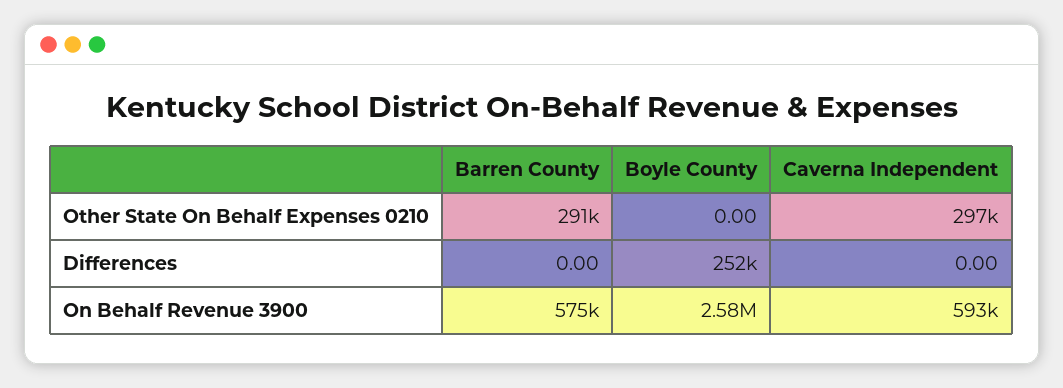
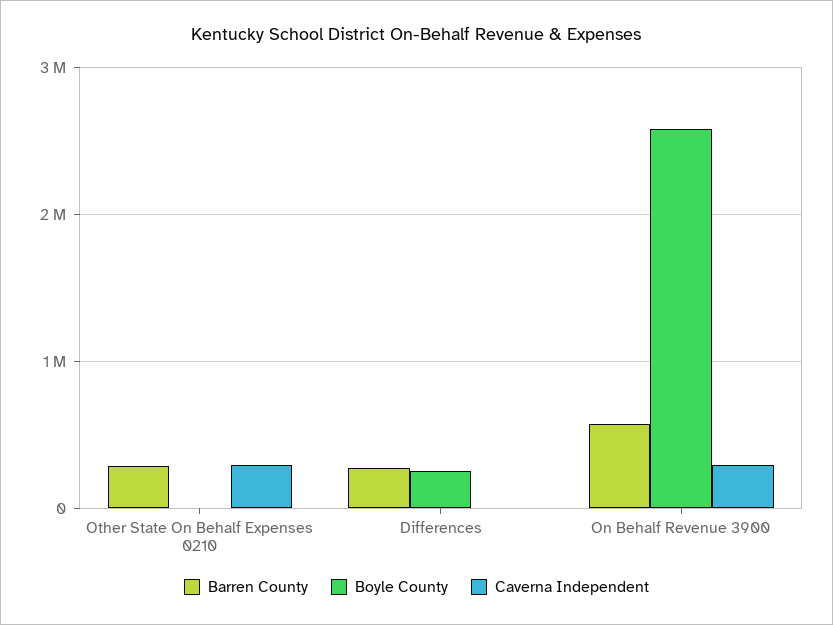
  {
    "Barren County": {
      "Other State On Behalf Expenses 0210": 291000,
-     "Differences": 0,
+     "Differences": 300000,
      "On Behalf Revenue 3900": 575000
    },
    "Boyle County": {
      "Other State On Behalf Expenses 0210": 0,
      "Differences": 252000,
      "On Behalf Revenue 3900": 2580000
    },
    "Caverna Independent": {
      "Other State On Behalf Expenses 0210": 297000,
      "Differences": 0,
-     "On Behalf Revenue 3900": 593000
+     "On Behalf Revenue 3900": 300000
    }
  }

